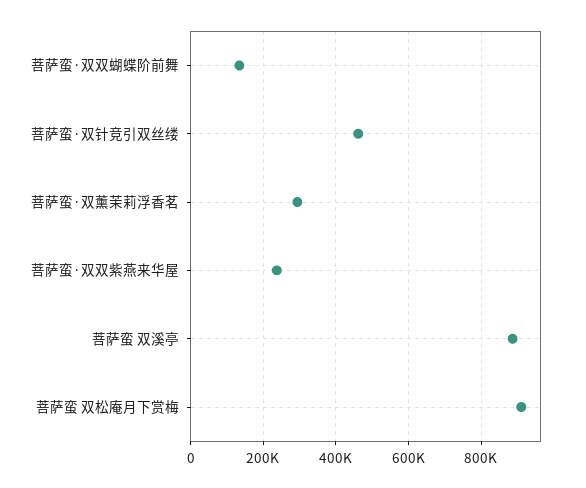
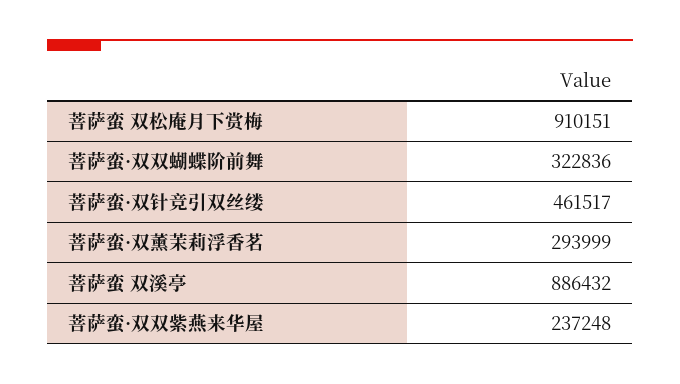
  {
-   "菩萨蛮·双双蝴蝶阶前舞": 140000,
+   "菩萨蛮·双双蝴蝶阶前舞": 322836,
    "菩萨蛮·双针竞引双丝缕": 461517,
    "菩萨蛮·双薰茉莉浮香茗": 293999,
    "菩萨蛮·双双紫燕来华屋": 237248,
    "菩萨蛮 双溪亭": 886432,
    "菩萨蛮 双松庵月下赏梅": 910151
  }

